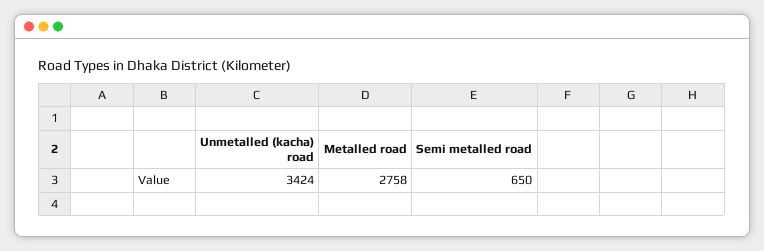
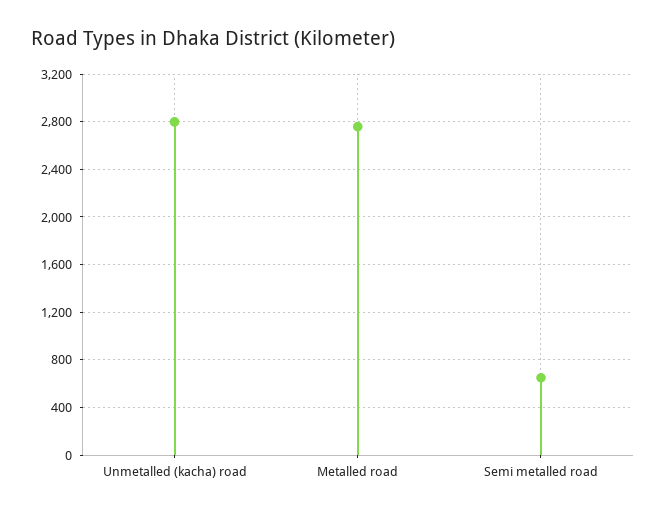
  {
-   "Unmetalled (kacha) road": 3424,
+   "Unmetalled (kacha) road": 2800,
    "Metalled road": 2758,
    "Semi metalled road": 650
  }

